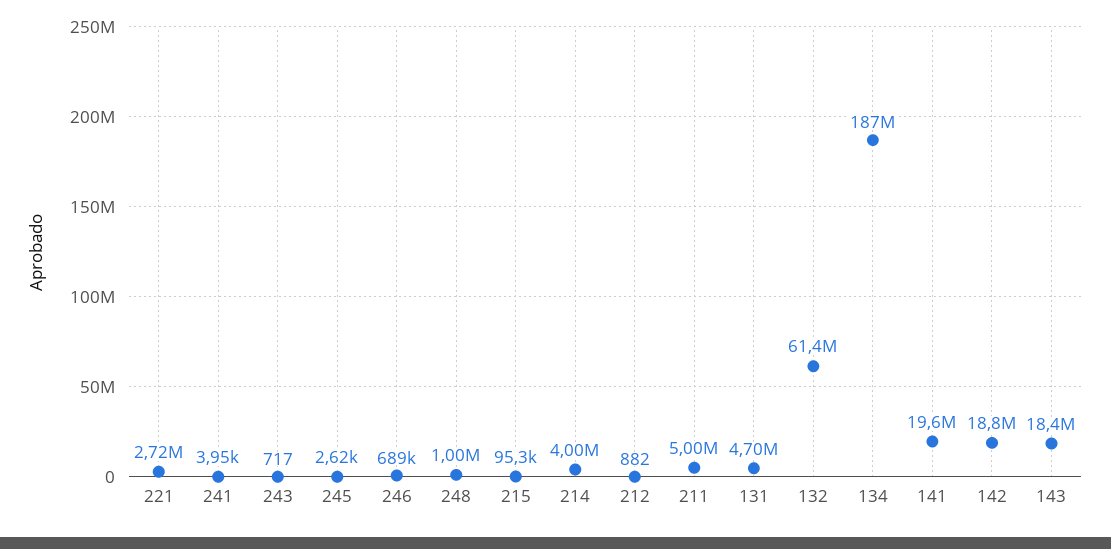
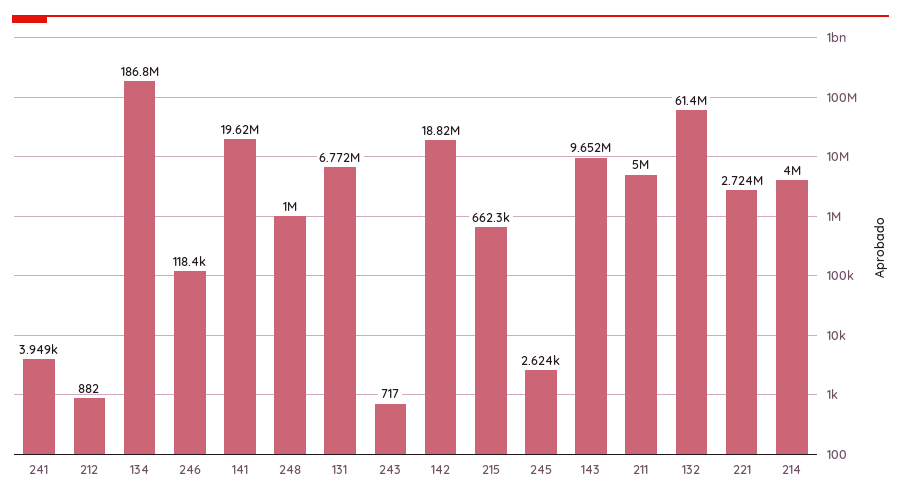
  {
    "221": 2724000,
    "241": 3949,
    "243": 717,
    "245": 2624,
-   "246": 689000,
+   "246": 118400,
    "248": 1000000,
-   "215": 95300,
+   "215": 662300,
    "214": 4000000,
    "212": 882,
    "211": 5000000,
-   "131": 4700000,
+   "131": 6772000,
    "132": 61400000,
    "134": 186800000,
    "141": 19620000,
    "142": 18820000,
-   "143": 18400000
+   "143": 9652000
  }

